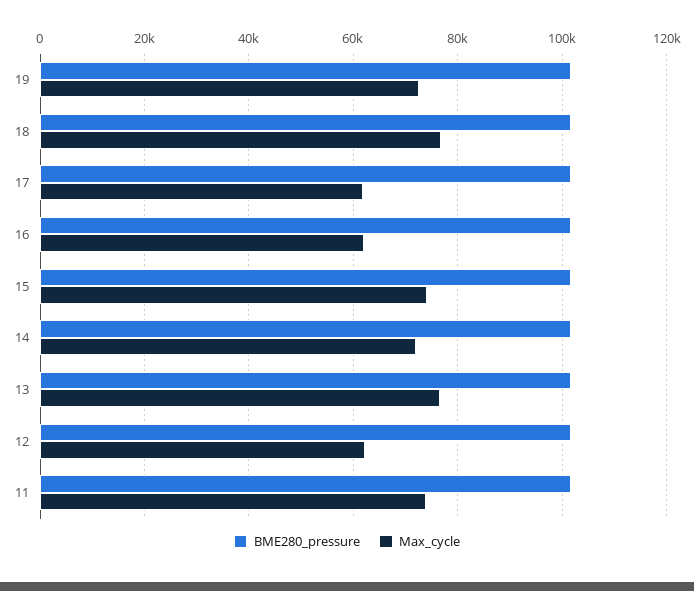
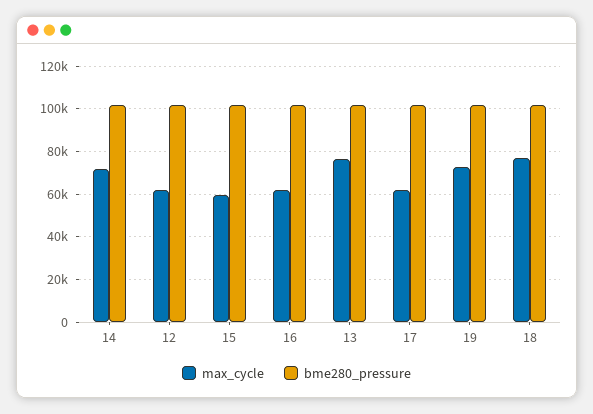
  {
    "BME280_pressure": {
      "19": 102000,
      "18": 102000,
      "17": 102000,
      "16": 102000,
      "15": 102000,
      "14": 102000,
      "13": 102000,
-     "12": 102000,
+     "12": 102000
-     "11": 102000
    },
    "Max_cycle": {
      "19": 72000,
      "18": 76000,
      "17": 62000,
      "16": 62000,
-     "15": 74000,
+     "15": 60000,
      "14": 72000,
      "13": 76000,
-     "12": 62000,
+     "12": 62000
-     "11": 74000
    }
  }

